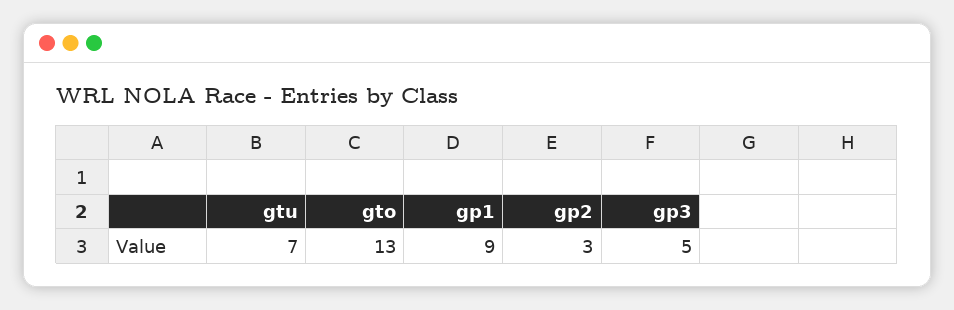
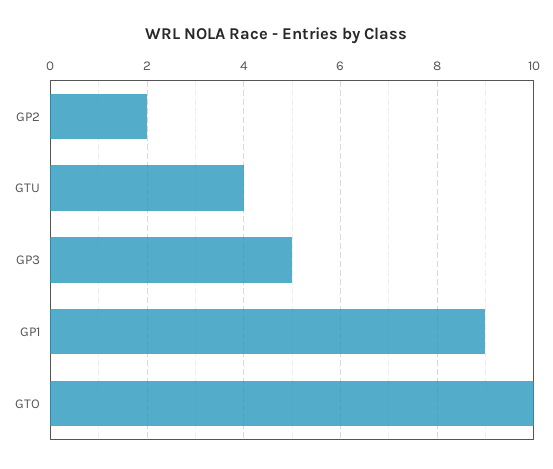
  {
-   "gtu": 7,
+   "gtu": 4,
-   "gto": 13,
+   "gto": 10,
    "gp1": 9,
-   "gp2": 3,
+   "gp2": 2,
    "gp3": 5
  }

